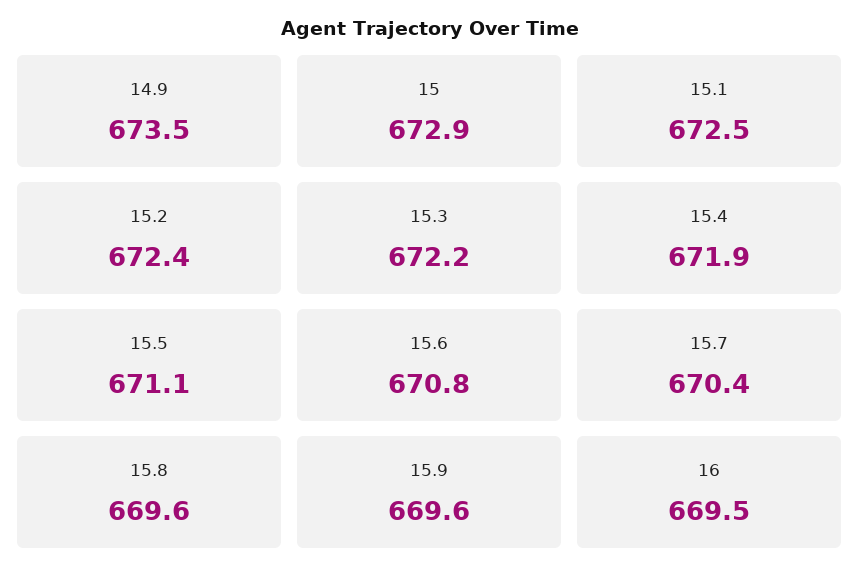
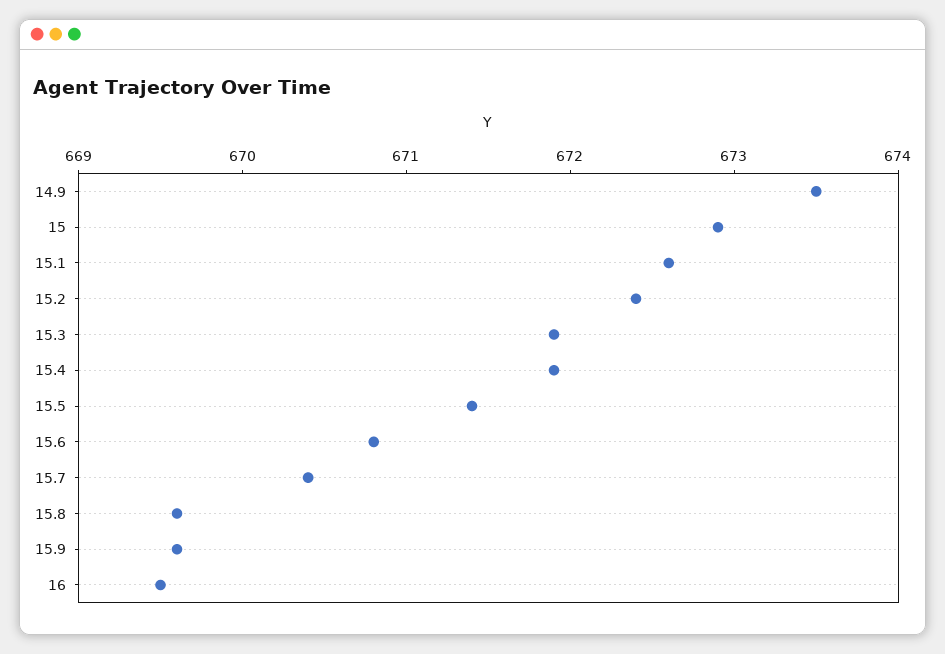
  {
    "14.9": 673.5,
    "15": 672.9,
-   "15.1": 672.5,
+   "15.1": 672.6,
    "15.2": 672.4,
-   "15.3": 672.2,
+   "15.3": 671.9,
    "15.4": 671.9,
-   "15.5": 671.1,
+   "15.5": 671.4,
    "15.6": 670.8,
    "15.7": 670.4,
    "15.8": 669.6,
    "15.9": 669.6,
    "16": 669.5
  }

